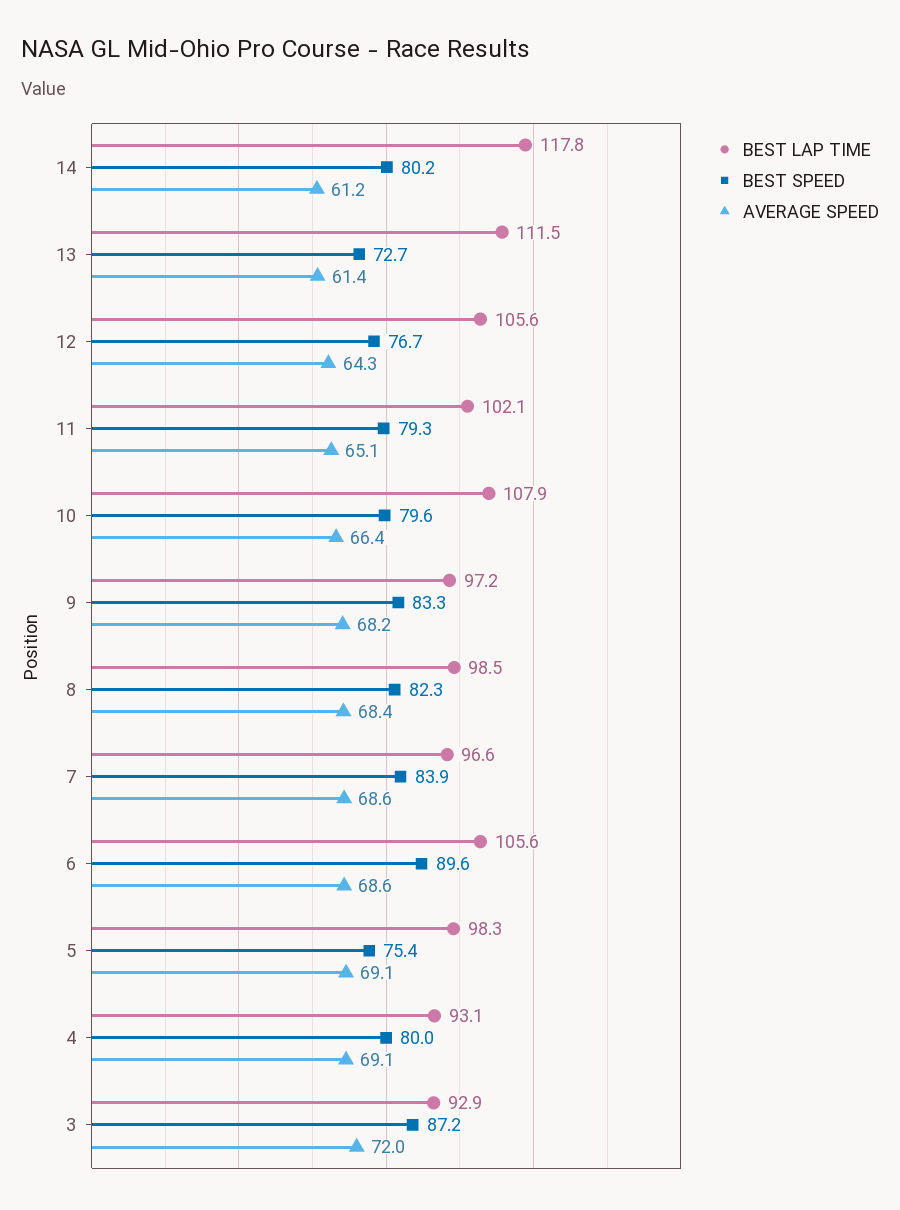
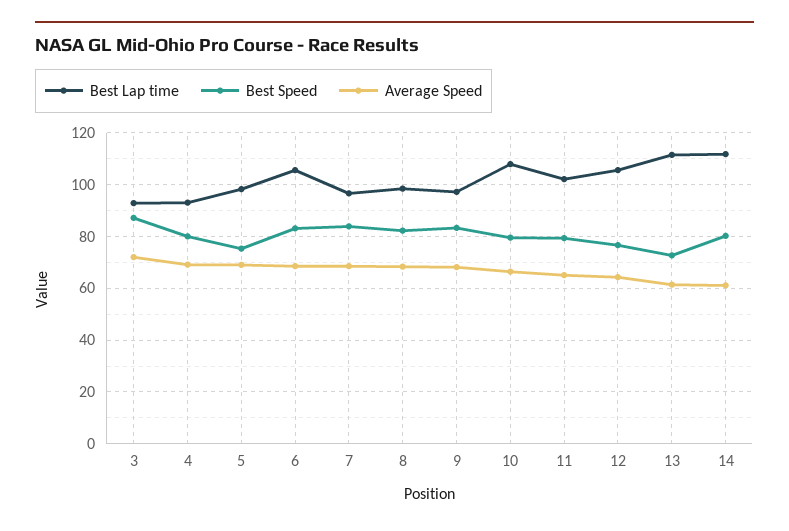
  {
    "BEST LAP TIME": {
-     "14": 117.8,
+     "14": 112.5,
      "13": 111.5,
      "12": 105.6,
      "11": 102.1,
      "10": 107.9,
      "9": 97.2,
      "8": 98.5,
      "7": 96.6,
      "6": 105.6,
      "5": 98.3,
      "4": 93.1,
      "3": 92.9
    },
    "BEST SPEED": {
      "14": 80.2,
      "13": 72.7,
      "12": 76.7,
      "11": 79.3,
      "10": 79.6,
      "9": 83.3,
      "8": 82.3,
      "7": 83.9,
-     "6": 89.6,
+     "6": 82.5,
      "5": 75.4,
      "4": 80,
      "3": 87.2
    },
    "AVERAGE SPEED": {
      "14": 61.2,
      "13": 61.4,
      "12": 64.3,
      "11": 65.1,
      "10": 66.4,
      "9": 68.2,
      "8": 68.4,
      "7": 68.6,
      "6": 68.6,
      "5": 69.1,
      "4": 69.1,
      "3": 72
    }
  }

